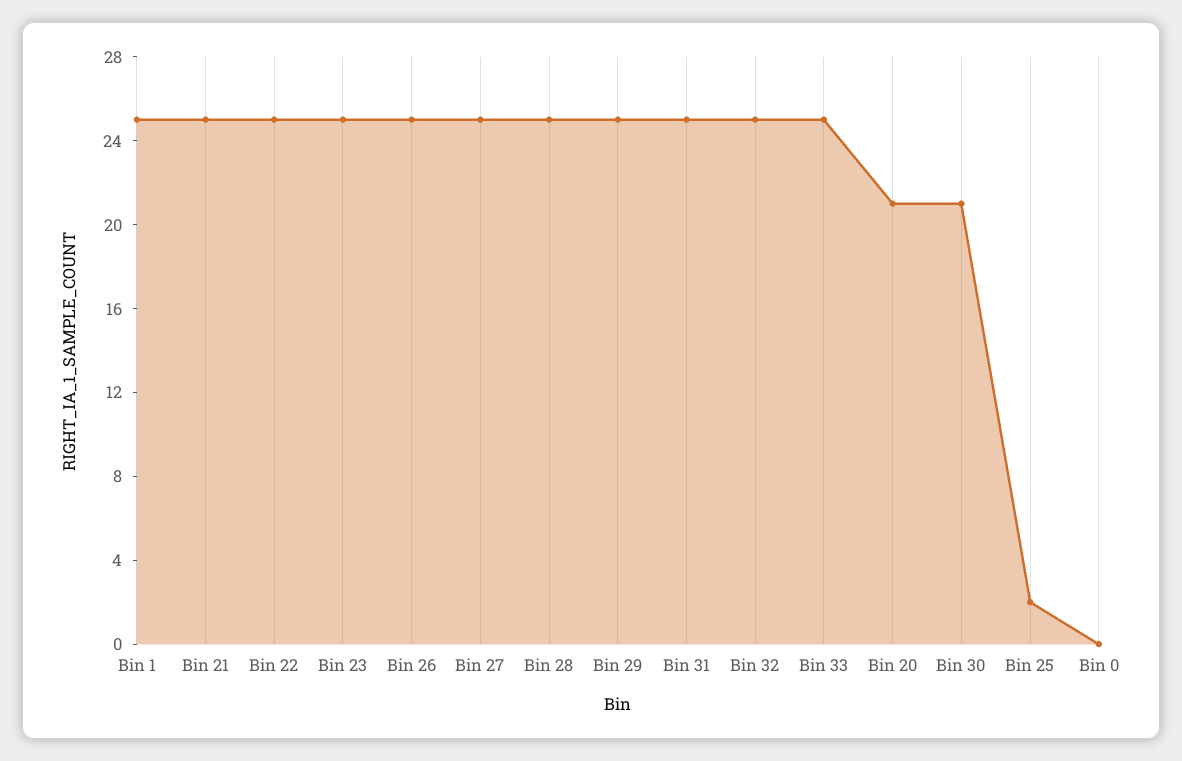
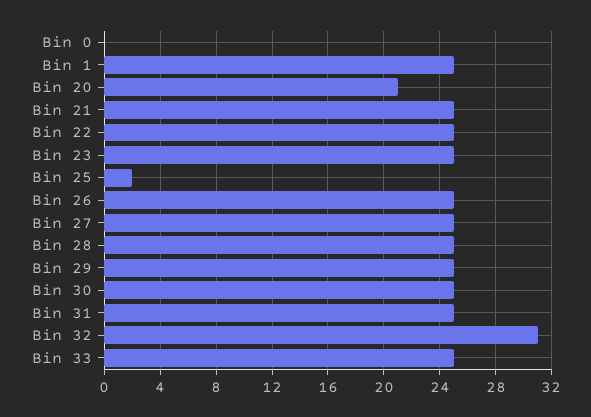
  {
    "Bin 1": 25,
    "Bin 21": 25,
    "Bin 22": 25,
    "Bin 23": 25,
    "Bin 26": 25,
    "Bin 27": 25,
    "Bin 28": 25,
    "Bin 29": 25,
    "Bin 31": 25,
-   "Bin 32": 25,
+   "Bin 32": 31,
    "Bin 33": 25,
    "Bin 20": 21,
-   "Bin 30": 21,
+   "Bin 30": 25,
    "Bin 25": 2,
    "Bin 0": 0
  }

